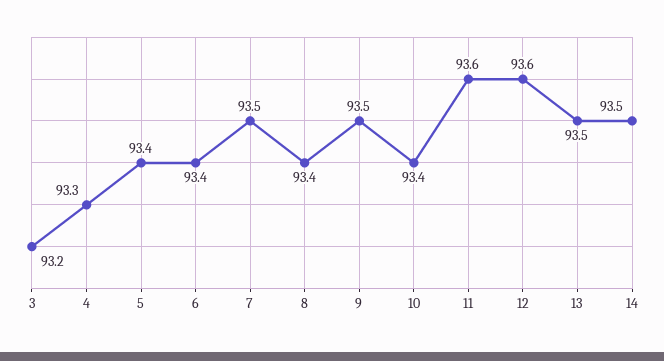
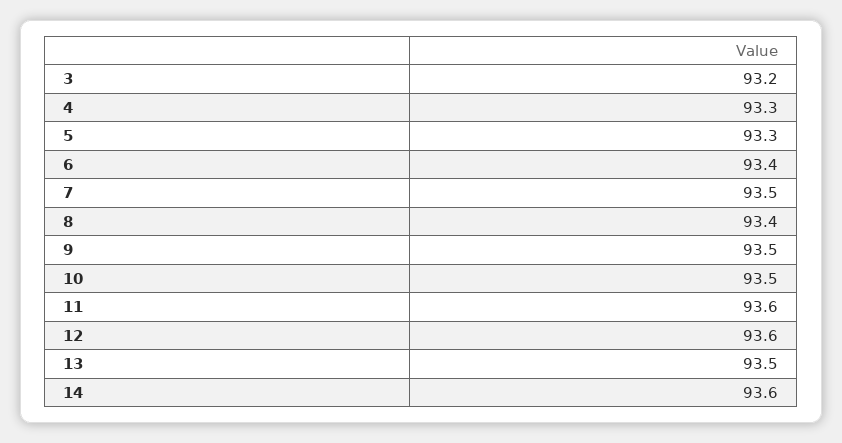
  {
    "3": 93.2,
    "4": 93.3,
-   "5": 93.4,
+   "5": 93.3,
    "6": 93.4,
    "7": 93.5,
    "8": 93.4,
    "9": 93.5,
-   "10": 93.4,
+   "10": 93.5,
    "11": 93.6,
    "12": 93.6,
    "13": 93.5,
-   "14": 93.5
+   "14": 93.6
  }

